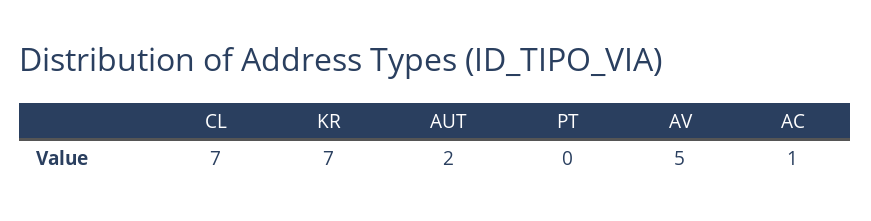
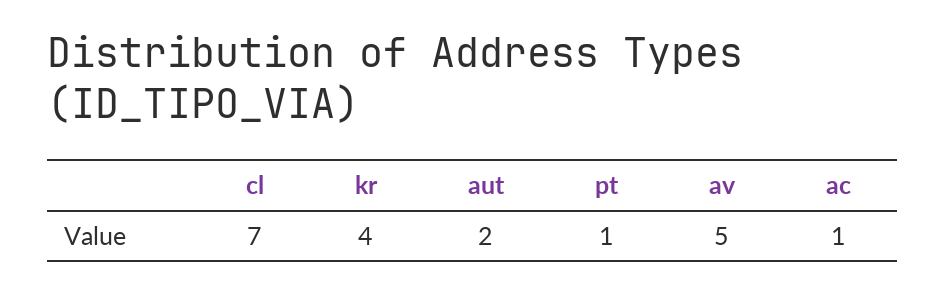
  {
    "CL": 7,
-   "KR": 7,
+   "KR": 4,
    "AUT": 2,
-   "PT": 0,
+   "PT": 1,
    "AV": 5,
    "AC": 1
  }

